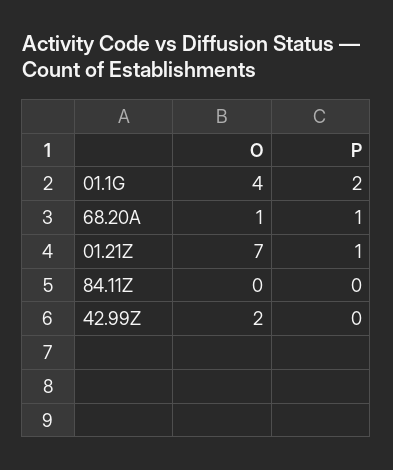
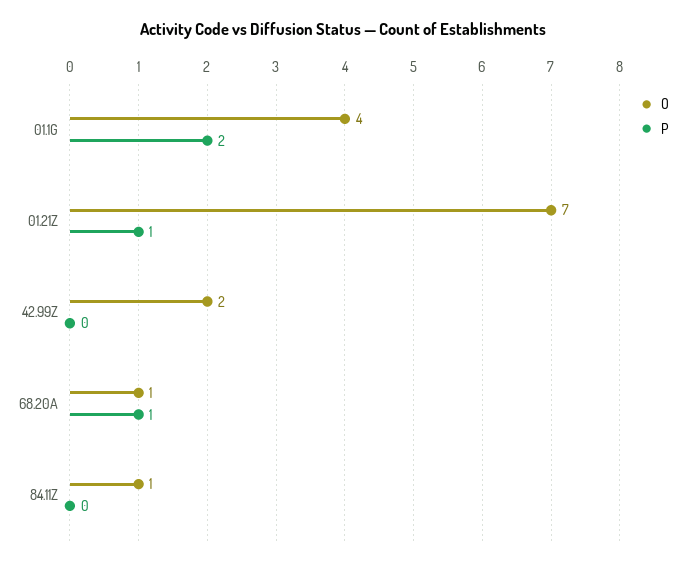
  {
    "O": {
      "01.1G": 4,
      "68.20A": 1,
      "01.21Z": 7,
-     "84.11Z": 0,
+     "84.11Z": 1,
      "42.99Z": 2
    },
    "P": {
      "01.1G": 2,
      "68.20A": 1,
      "01.21Z": 1,
      "84.11Z": 0,
      "42.99Z": 0
    }
  }

